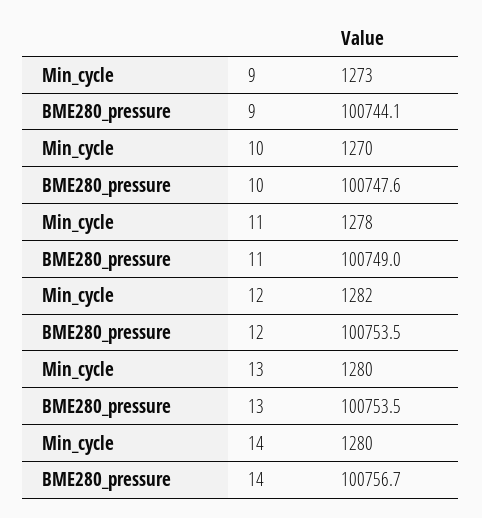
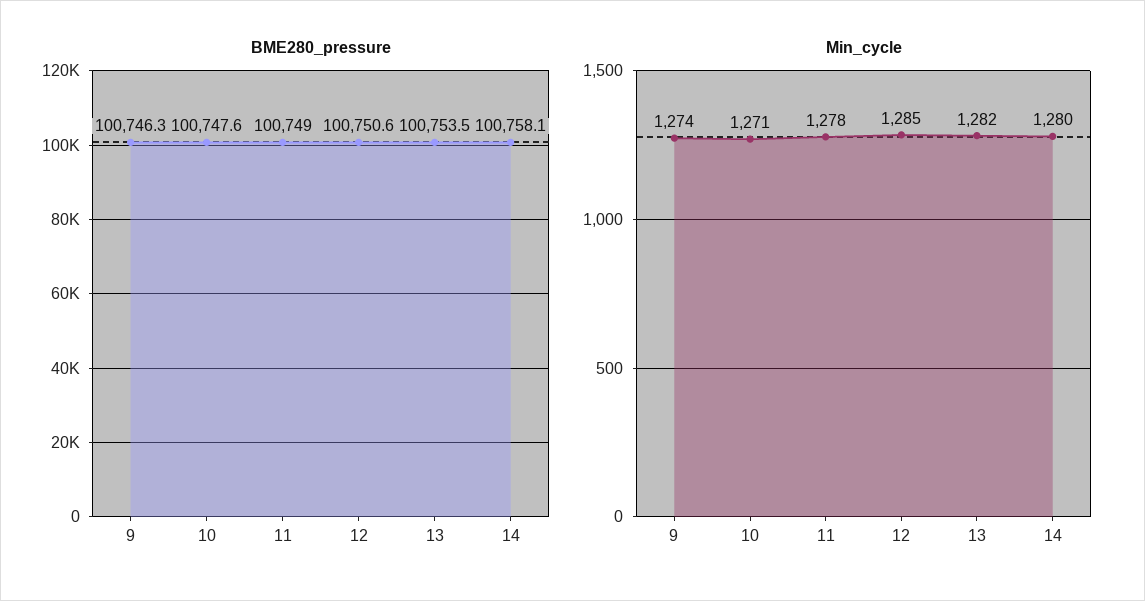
  {
    "Min_cycle": {
-     "9": 1273,
+     "9": 1274,
-     "10": 1270,
+     "10": 1271,
      "11": 1278,
-     "12": 1282,
+     "12": 1285,
-     "13": 1280,
+     "13": 1282,
      "14": 1280
    },
    "BME280_pressure": {
-     "9": 100744.1,
+     "9": 100746.3,
      "10": 100747.6,
      "11": 100749,
-     "12": 100753.5,
+     "12": 100750.6,
      "13": 100753.5,
-     "14": 100756.7
+     "14": 100758.1
    }
  }

